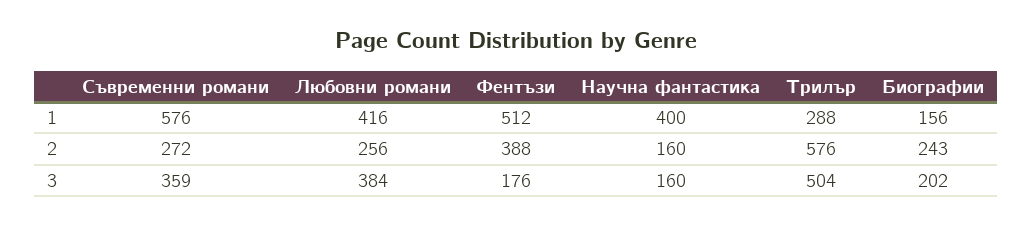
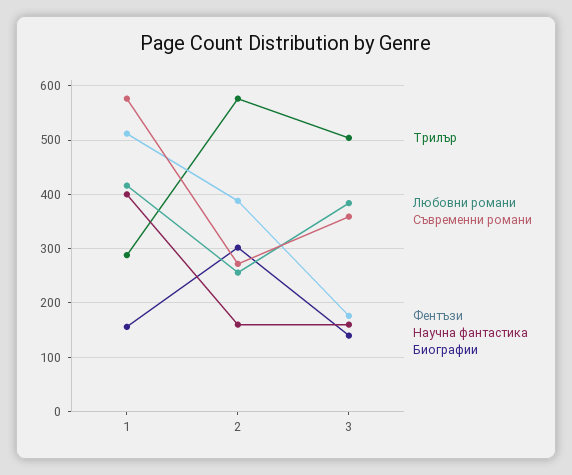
  {
    "Съвременни романи": {
      "1": 576,
      "2": 272,
      "3": 359
    },
    "Любовни романи": {
      "1": 416,
      "2": 256,
      "3": 384
    },
    "Фентъзи": {
      "1": 512,
      "2": 388,
      "3": 176
    },
    "Научна фантастика": {
      "1": 400,
      "2": 160,
      "3": 160
    },
    "Трилър": {
      "1": 288,
      "2": 576,
      "3": 504
    },
    "Биографии": {
      "1": 156,
-     "2": 243,
+     "2": 300,
-     "3": 202
+     "3": 140
    }
  }

